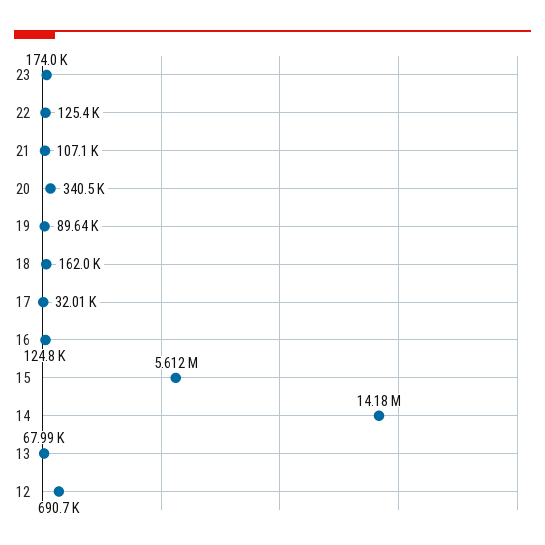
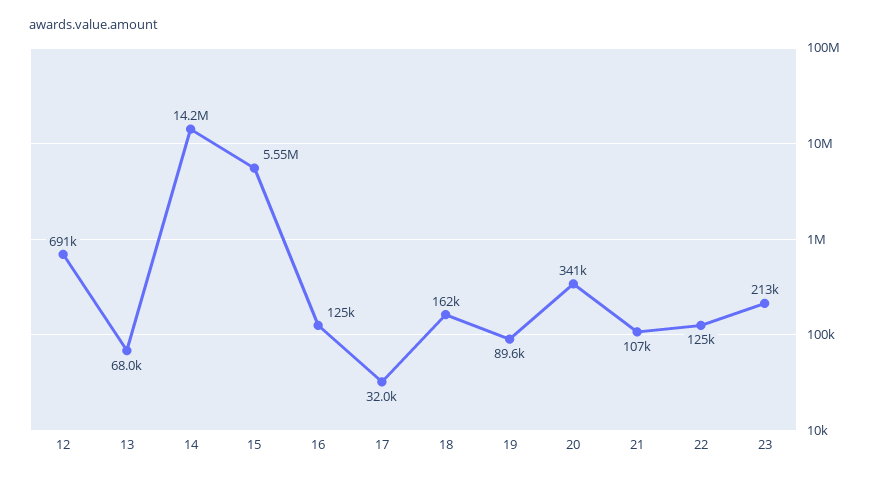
  {
-   "23": 174000,
+   "23": 213000,
    "22": 125400,
    "21": 107100,
    "20": 340500,
    "19": 89640,
    "18": 162000,
    "17": 32010,
    "16": 124800,
-   "15": 5612000,
+   "15": 5550000,
    "14": 14180000,
    "13": 67990,
    "12": 690700
  }

